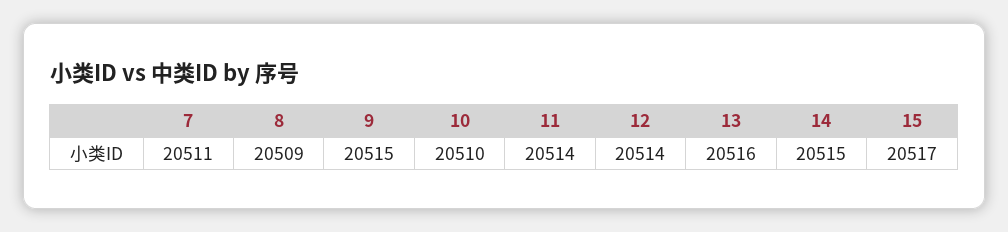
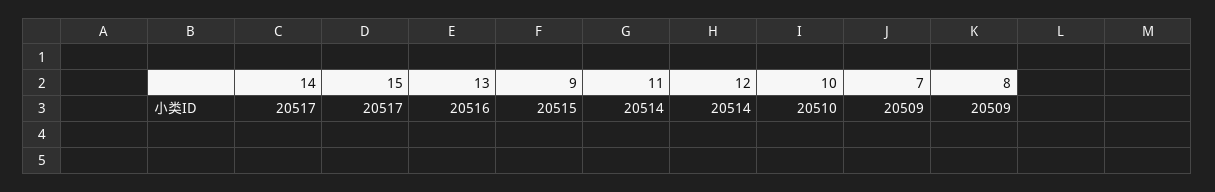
  {
-   "7": 20511,
+   "7": 20509,
    "8": 20509,
    "9": 20515,
    "10": 20510,
    "11": 20514,
    "12": 20514,
    "13": 20516,
-   "14": 20515,
+   "14": 20517,
    "15": 20517
  }

